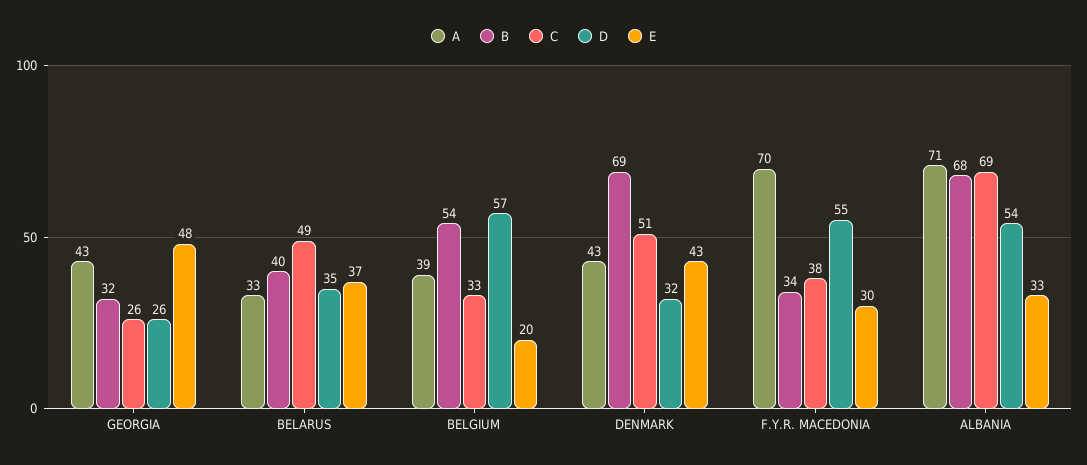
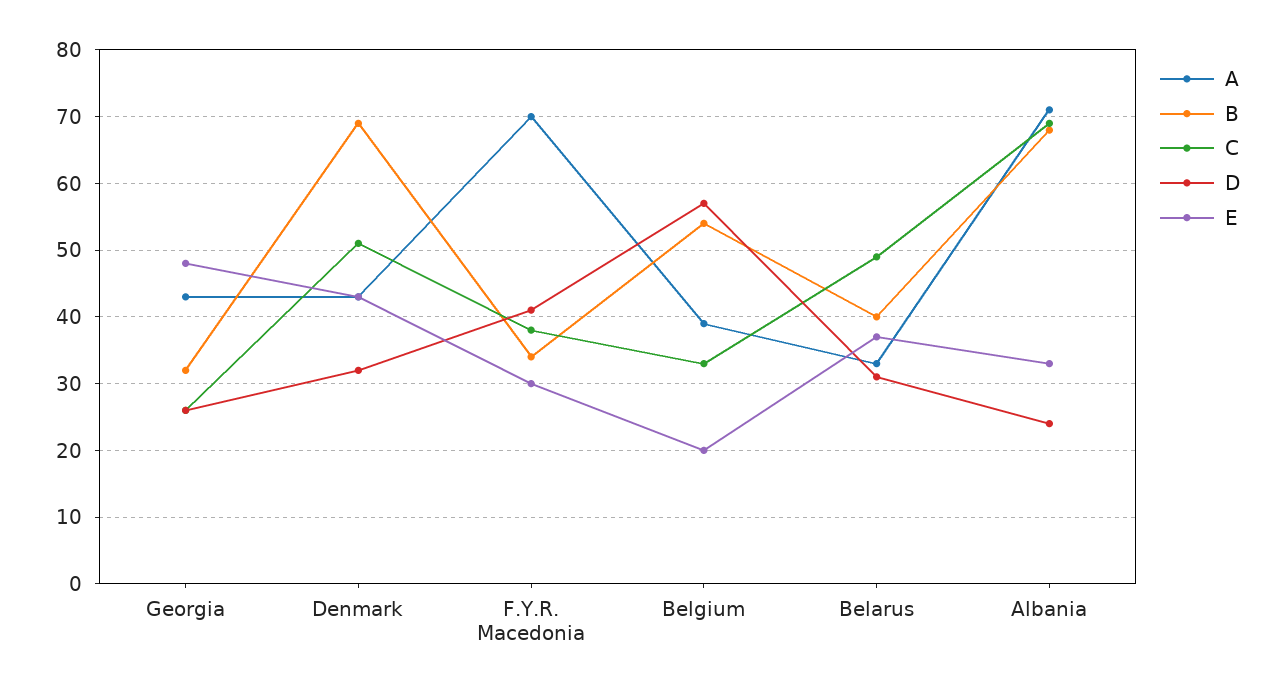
  {
    "A": {
      "GEORGIA": 43,
      "BELARUS": 33,
      "BELGIUM": 39,
      "DENMARK": 43,
      "F.Y.R. MACEDONIA": 70,
      "ALBANIA": 71
    },
    "B": {
      "GEORGIA": 32,
      "BELARUS": 40,
      "BELGIUM": 54,
      "DENMARK": 69,
      "F.Y.R. MACEDONIA": 34,
      "ALBANIA": 68
    },
    "C": {
      "GEORGIA": 26,
      "BELARUS": 49,
      "BELGIUM": 33,
      "DENMARK": 51,
      "F.Y.R. MACEDONIA": 38,
      "ALBANIA": 69
    },
    "D": {
      "GEORGIA": 26,
-     "BELARUS": 35,
+     "BELARUS": 31,
      "BELGIUM": 57,
      "DENMARK": 32,
-     "F.Y.R. MACEDONIA": 55,
+     "F.Y.R. MACEDONIA": 41,
-     "ALBANIA": 54
+     "ALBANIA": 24
    },
    "E": {
      "GEORGIA": 48,
      "BELARUS": 37,
      "BELGIUM": 20,
      "DENMARK": 43,
      "F.Y.R. MACEDONIA": 30,
      "ALBANIA": 33
    }
  }

